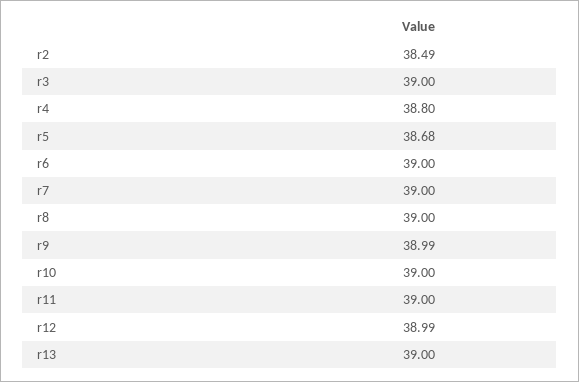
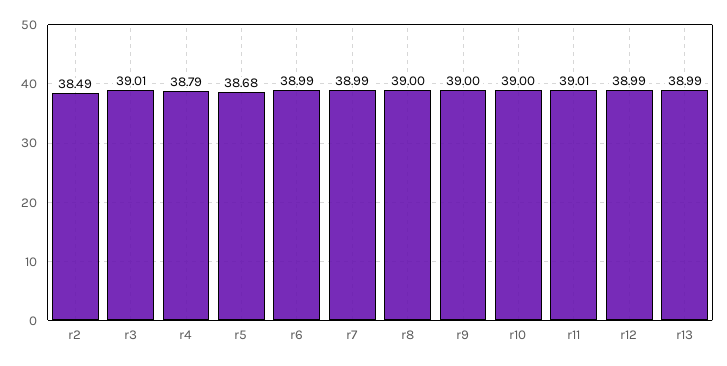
  {
    "r2": 38.49,
-   "r3": 39,
+   "r3": 39.01,
-   "r4": 38.8,
+   "r4": 38.79,
    "r5": 38.68,
-   "r6": 39,
+   "r6": 38.99,
-   "r7": 39,
+   "r7": 38.99,
    "r8": 39,
-   "r9": 38.99,
+   "r9": 39,
    "r10": 39,
-   "r11": 39,
+   "r11": 39.01,
    "r12": 38.99,
-   "r13": 39
+   "r13": 38.99
  }

